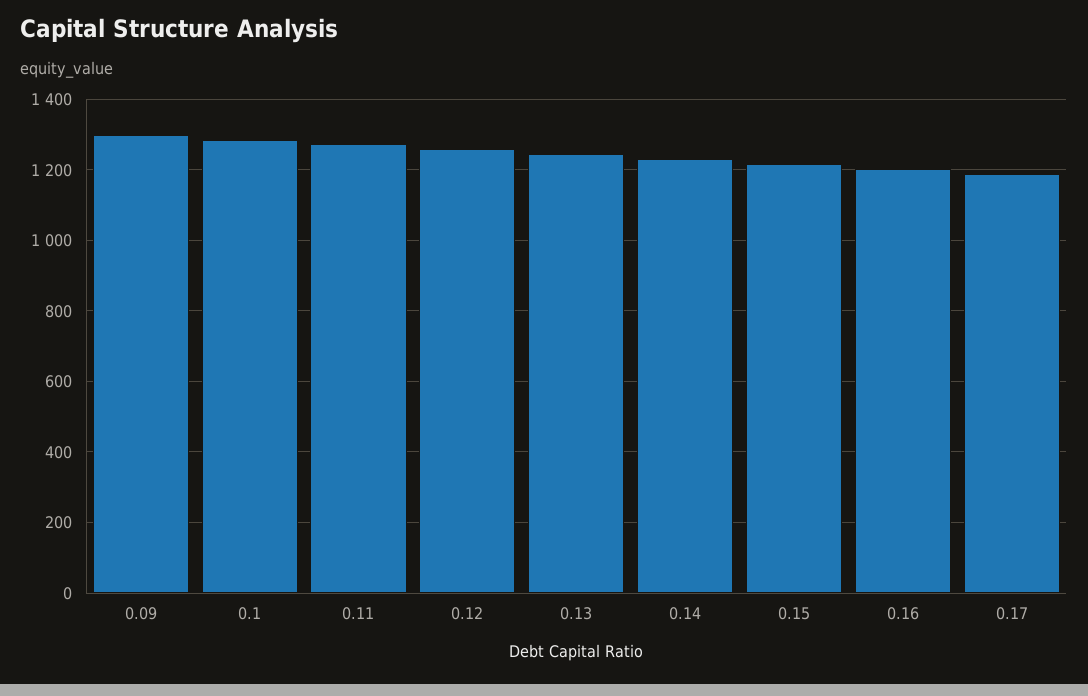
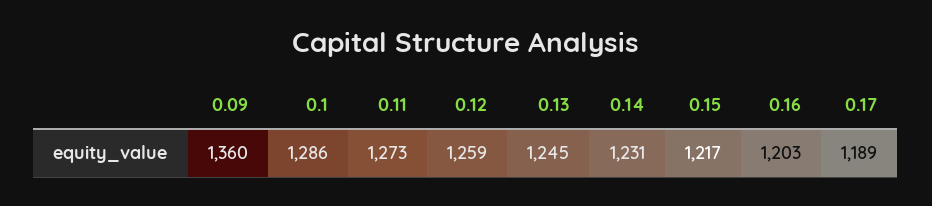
  {
-   "0.09": 1300,
+   "0.09": 1360,
    "0.1": 1286,
    "0.11": 1273,
    "0.12": 1259,
    "0.13": 1245,
    "0.14": 1231,
    "0.15": 1217,
    "0.16": 1203,
    "0.17": 1189
  }

